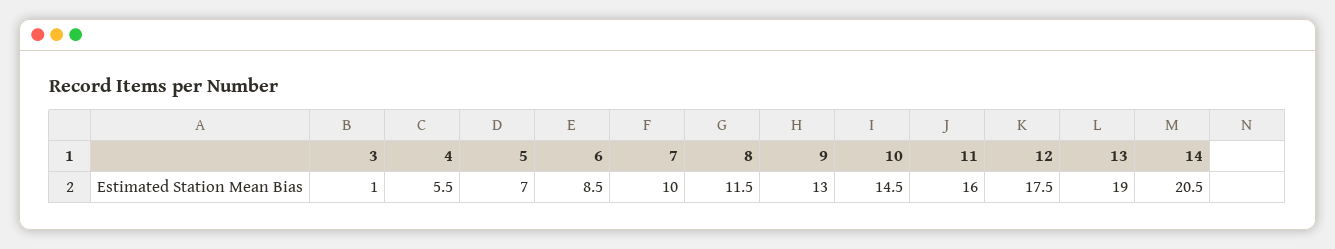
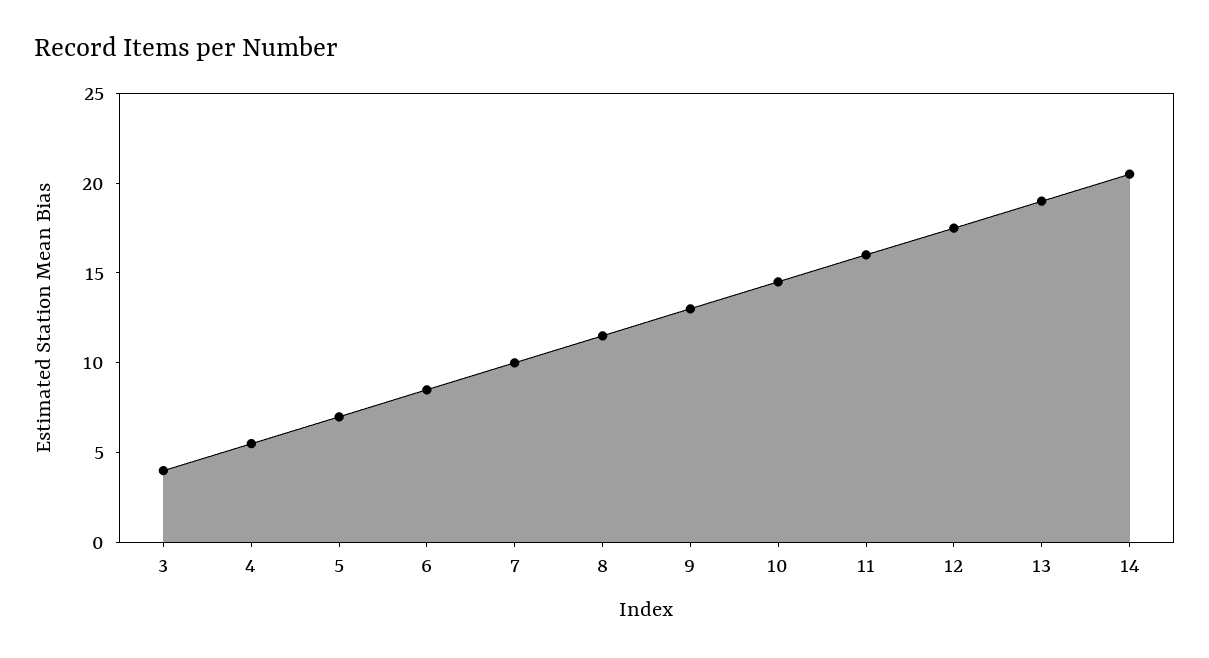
  {
-   "3": 1,
+   "3": 4,
    "4": 5.5,
    "5": 7,
    "6": 8.5,
    "7": 10,
    "8": 11.5,
    "9": 13,
    "10": 14.5,
    "11": 16,
    "12": 17.5,
    "13": 19,
    "14": 20.5
  }

